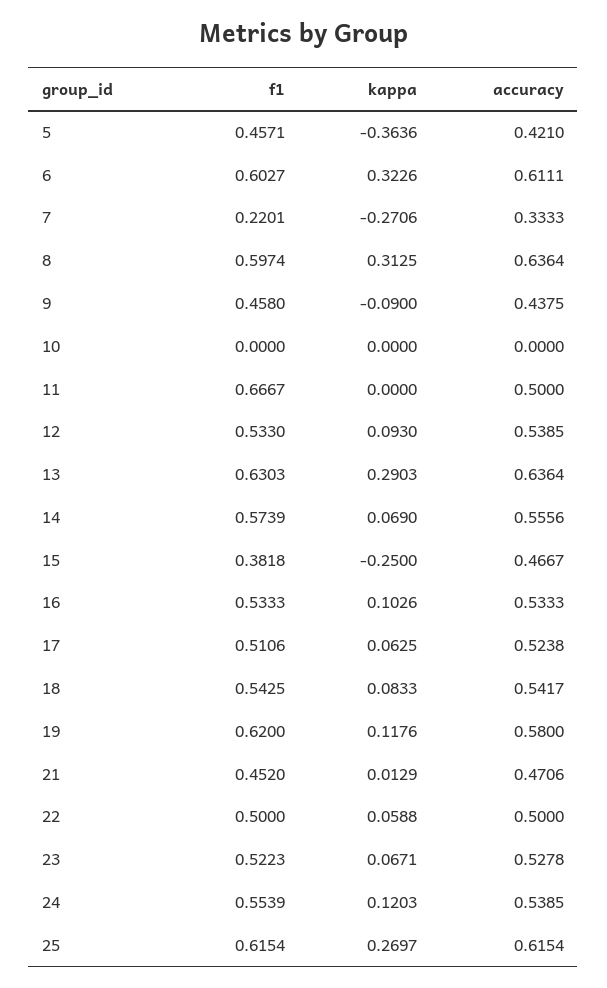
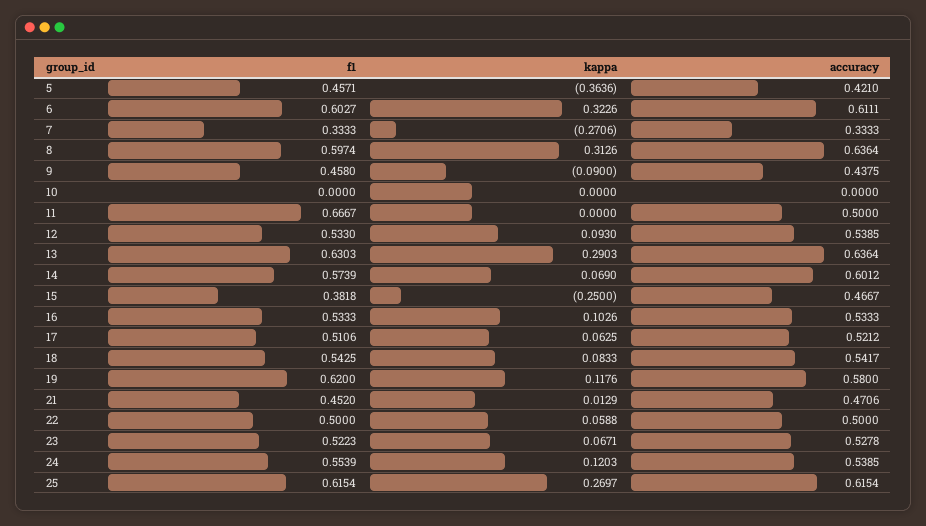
  {
    "f1": {
      "5": 0.4571,
      "6": 0.6027,
-     "7": 0.2201,
+     "7": 0.3333,
      "8": 0.5974,
      "9": 0.458,
      "10": 0,
      "11": 0.6667,
      "12": 0.533,
      "13": 0.6303,
      "14": 0.5739,
      "15": 0.3818,
      "16": 0.5333,
      "17": 0.5106,
      "18": 0.5425,
      "19": 0.62,
      "21": 0.452,
      "22": 0.5,
      "23": 0.5223,
      "24": 0.5539,
      "25": 0.6154
    },
    "kappa": {
      "5": -0.3636,
      "6": 0.3226,
      "7": -0.2706,
-     "8": 0.3125,
+     "8": 0.3126,
      "9": -0.09,
      "10": 0,
      "11": 0,
      "12": 0.093,
      "13": 0.2903,
      "14": 0.069,
      "15": -0.25,
      "16": 0.1026,
      "17": 0.0625,
      "18": 0.0833,
      "19": 0.1176,
      "21": 0.0129,
      "22": 0.0588,
      "23": 0.0671,
      "24": 0.1203,
      "25": 0.2697
    },
    "accuracy": {
      "5": 0.421,
      "6": 0.6111,
      "7": 0.3333,
      "8": 0.6364,
      "9": 0.4375,
      "10": 0,
      "11": 0.5,
      "12": 0.5385,
      "13": 0.6364,
-     "14": 0.5556,
+     "14": 0.6012,
      "15": 0.4667,
      "16": 0.5333,
-     "17": 0.5238,
+     "17": 0.5212,
      "18": 0.5417,
      "19": 0.58,
      "21": 0.4706,
      "22": 0.5,
      "23": 0.5278,
      "24": 0.5385,
      "25": 0.6154
    }
  }

